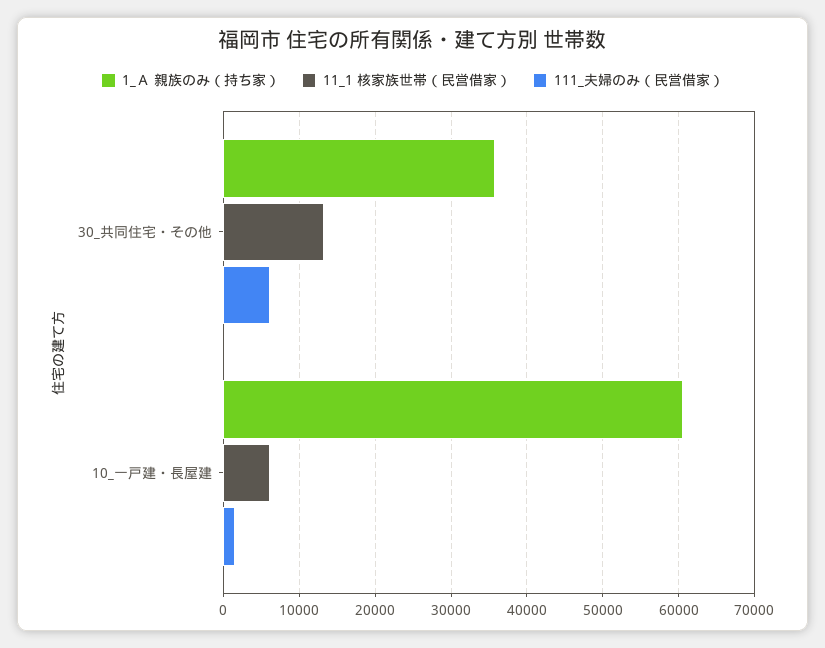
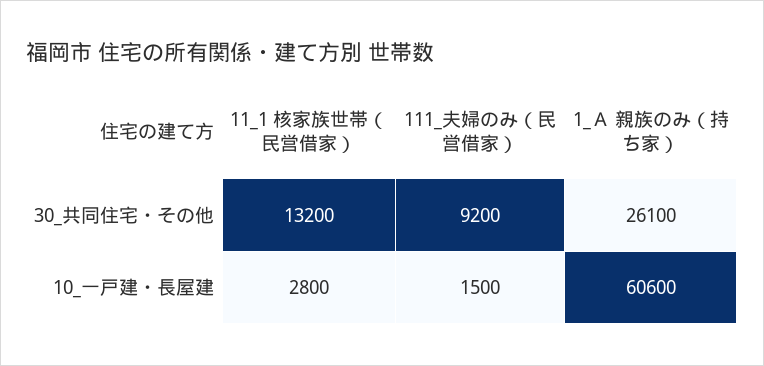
  {
    "1_Ａ 親族のみ（持ち家）": {
-     "30_共同住宅・その他": 36000,
+     "30_共同住宅・その他": 26100,
      "10_一戸建・長屋建": 60600
    },
    "11_1 核家族世帯（民営借家）": {
      "30_共同住宅・その他": 13200,
-     "10_一戸建・長屋建": 6000
+     "10_一戸建・長屋建": 2800
    },
    "111_夫婦のみ（民営借家）": {
-     "30_共同住宅・その他": 6000,
+     "30_共同住宅・その他": 9200,
      "10_一戸建・長屋建": 1500
    }
  }

